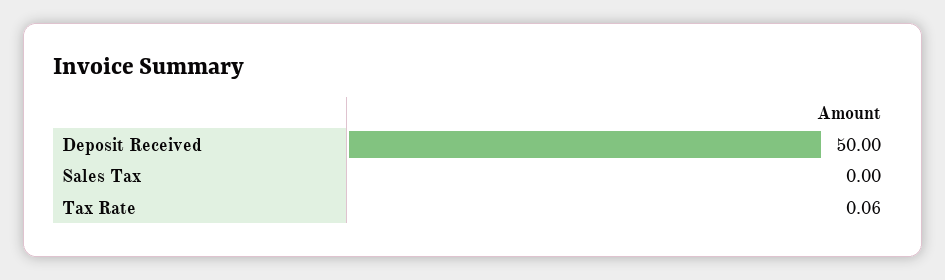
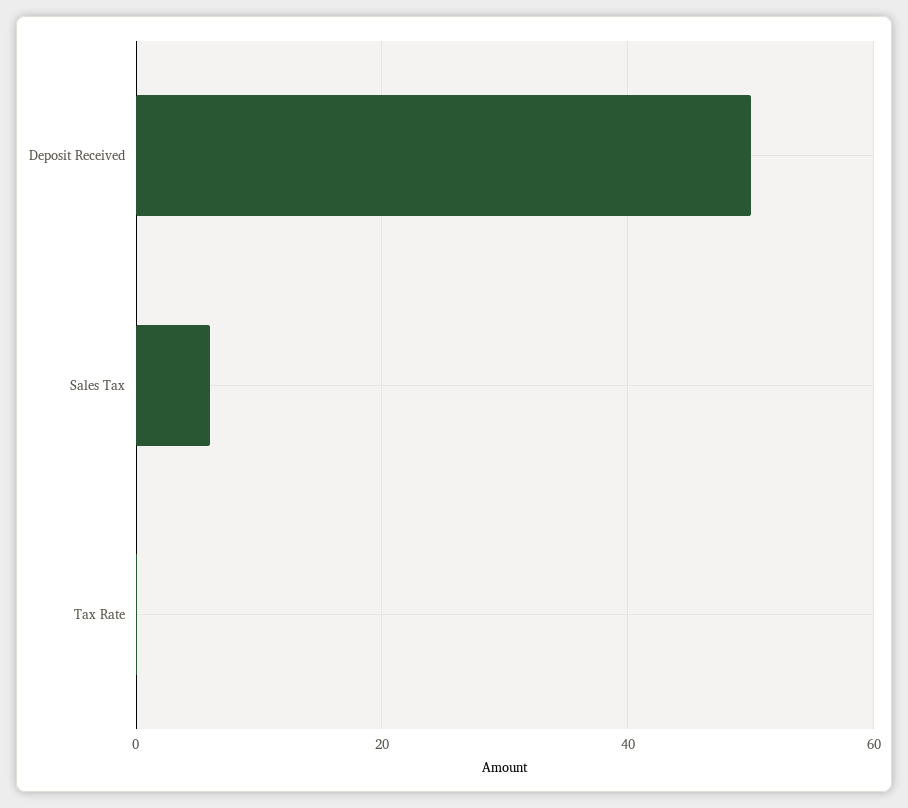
  {
    "Deposit Received": 50,
-   "Sales Tax": 0,
+   "Sales Tax": 6,
    "Tax Rate": 0.06
  }

